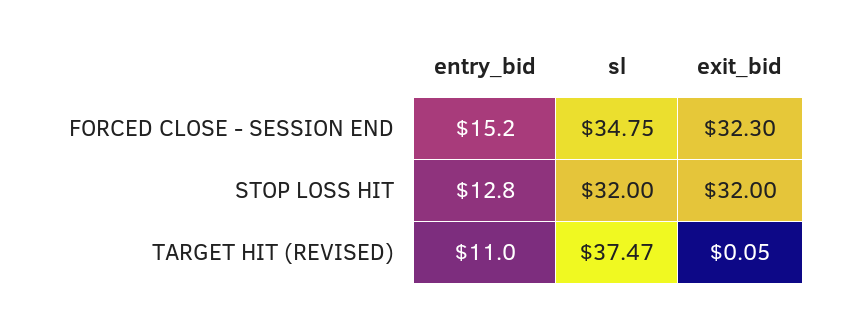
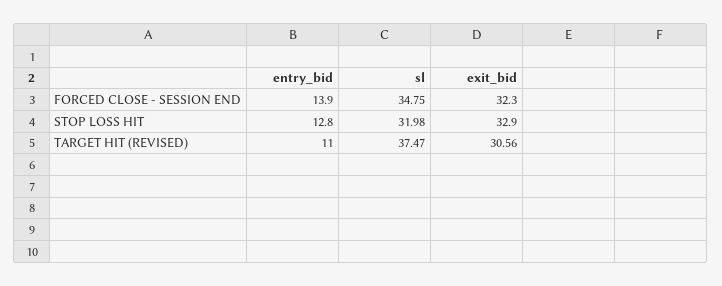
  {
    "entry_bid": {
-     "FORCED CLOSE - SESSION END": 15.2,
+     "FORCED CLOSE - SESSION END": 13.9,
      "STOP LOSS HIT": 12.8,
      "TARGET HIT (REVISED)": 11
    },
    "sl": {
      "FORCED CLOSE - SESSION END": 34.75,
-     "STOP LOSS HIT": 32,
+     "STOP LOSS HIT": 31.98,
      "TARGET HIT (REVISED)": 37.47
    },
    "exit_bid": {
      "FORCED CLOSE - SESSION END": 32.3,
-     "STOP LOSS HIT": 32,
+     "STOP LOSS HIT": 32.9,
-     "TARGET HIT (REVISED)": 0.05
+     "TARGET HIT (REVISED)": 30.56
    }
  }

